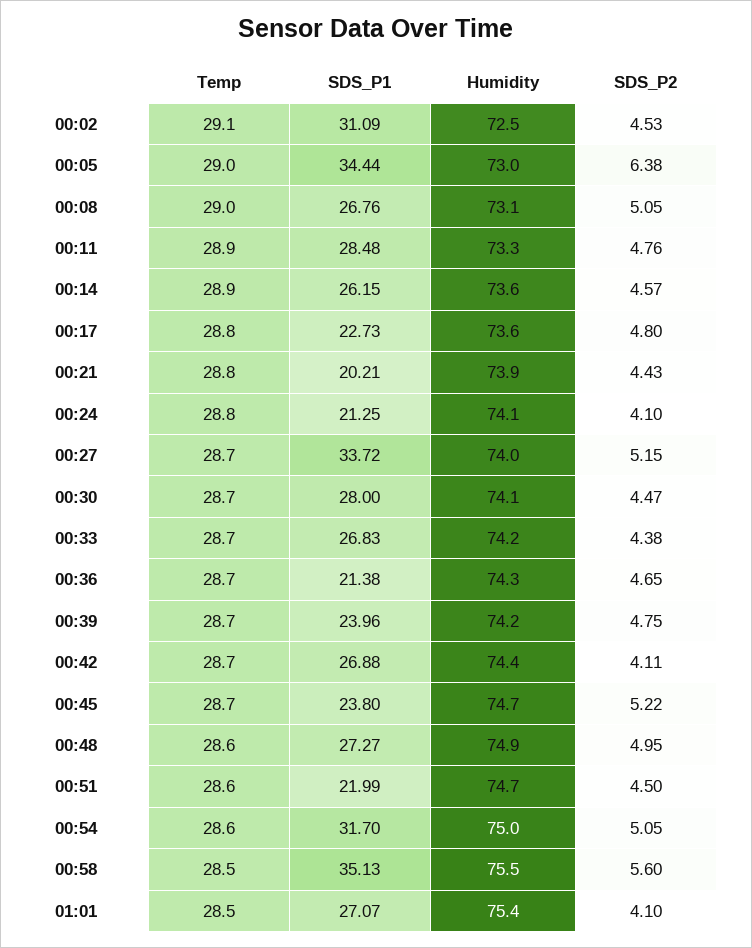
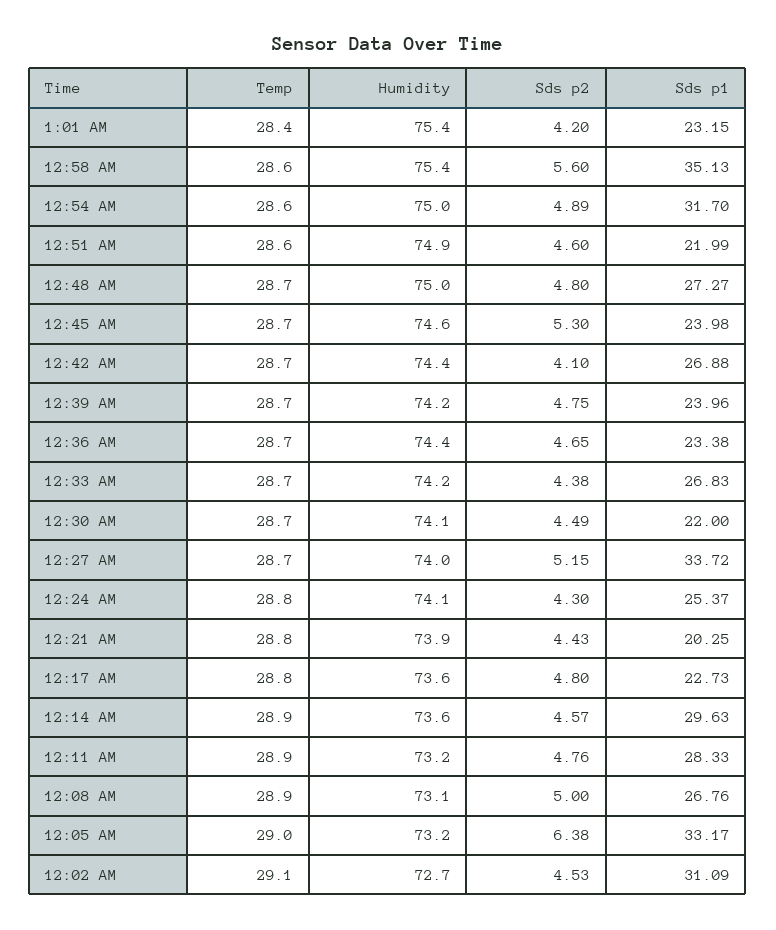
  {
    "Temp": {
      "00:02": 29.1,
      "00:05": 29,
-     "00:08": 29,
+     "00:08": 28.9,
      "00:11": 28.9,
      "00:14": 28.9,
      "00:17": 28.8,
      "00:21": 28.8,
      "00:24": 28.8,
      "00:27": 28.7,
      "00:30": 28.7,
      "00:33": 28.7,
      "00:36": 28.7,
      "00:39": 28.7,
      "00:42": 28.7,
      "00:45": 28.7,
-     "00:48": 28.6,
+     "00:48": 28.7,
      "00:51": 28.6,
      "00:54": 28.6,
-     "00:58": 28.5,
+     "00:58": 28.6,
-     "01:01": 28.5
+     "01:01": 28.4
    },
    "SDS_P1": {
      "00:02": 31.09,
-     "00:05": 34.44,
+     "00:05": 33.17,
      "00:08": 26.76,
-     "00:11": 28.48,
+     "00:11": 28.33,
-     "00:14": 26.15,
+     "00:14": 29.63,
      "00:17": 22.73,
-     "00:21": 20.21,
+     "00:21": 20.25,
-     "00:24": 21.25,
+     "00:24": 25.37,
      "00:27": 33.72,
-     "00:30": 28,
+     "00:30": 22,
      "00:33": 26.83,
-     "00:36": 21.38,
+     "00:36": 23.38,
      "00:39": 23.96,
      "00:42": 26.88,
-     "00:45": 23.8,
+     "00:45": 23.98,
      "00:48": 27.27,
      "00:51": 21.99,
      "00:54": 31.7,
      "00:58": 35.13,
-     "01:01": 27.07
+     "01:01": 23.15
    },
    "Humidity": {
-     "00:02": 72.5,
+     "00:02": 72.7,
-     "00:05": 73,
+     "00:05": 73.2,
      "00:08": 73.1,
-     "00:11": 73.3,
+     "00:11": 73.2,
      "00:14": 73.6,
      "00:17": 73.6,
      "00:21": 73.9,
      "00:24": 74.1,
      "00:27": 74,
      "00:30": 74.1,
      "00:33": 74.2,
-     "00:36": 74.3,
+     "00:36": 74.4,
      "00:39": 74.2,
      "00:42": 74.4,
-     "00:45": 74.7,
+     "00:45": 74.6,
-     "00:48": 74.9,
+     "00:48": 75,
-     "00:51": 74.7,
+     "00:51": 74.9,
      "00:54": 75,
-     "00:58": 75.5,
+     "00:58": 75.4,
      "01:01": 75.4
    },
    "SDS_P2": {
      "00:02": 4.53,
      "00:05": 6.38,
-     "00:08": 5.05,
+     "00:08": 5,
      "00:11": 4.76,
      "00:14": 4.57,
      "00:17": 4.8,
      "00:21": 4.43,
-     "00:24": 4.1,
+     "00:24": 4.3,
      "00:27": 5.15,
-     "00:30": 4.47,
+     "00:30": 4.49,
      "00:33": 4.38,
      "00:36": 4.65,
      "00:39": 4.75,
-     "00:42": 4.11,
+     "00:42": 4.1,
-     "00:45": 5.22,
+     "00:45": 5.3,
-     "00:48": 4.95,
+     "00:48": 4.8,
-     "00:51": 4.5,
+     "00:51": 4.6,
-     "00:54": 5.05,
+     "00:54": 4.89,
      "00:58": 5.6,
-     "01:01": 4.1
+     "01:01": 4.2
    }
  }

